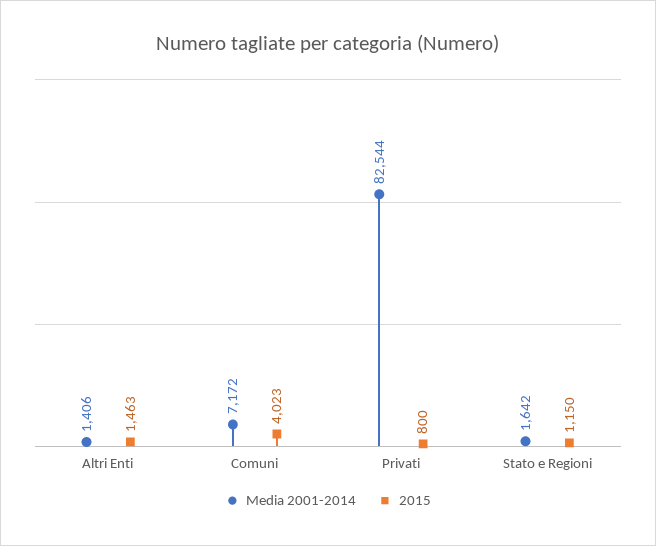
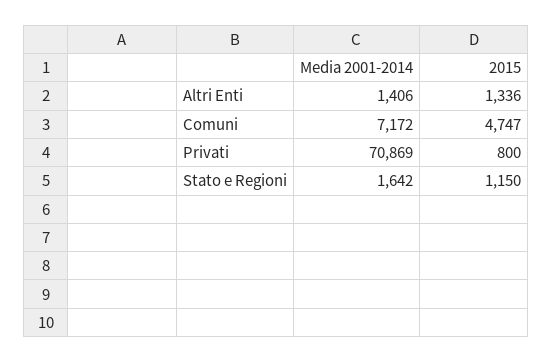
  {
    "Media 2001-2014": {
      "Altri Enti": 1406,
      "Comuni": 7172,
-     "Privati": 82544,
+     "Privati": 70869,
      "Stato e Regioni": 1642
    },
    "2015": {
-     "Altri Enti": 1463,
+     "Altri Enti": 1336,
-     "Comuni": 4023,
+     "Comuni": 4747,
      "Privati": 800,
      "Stato e Regioni": 1150
    }
  }

